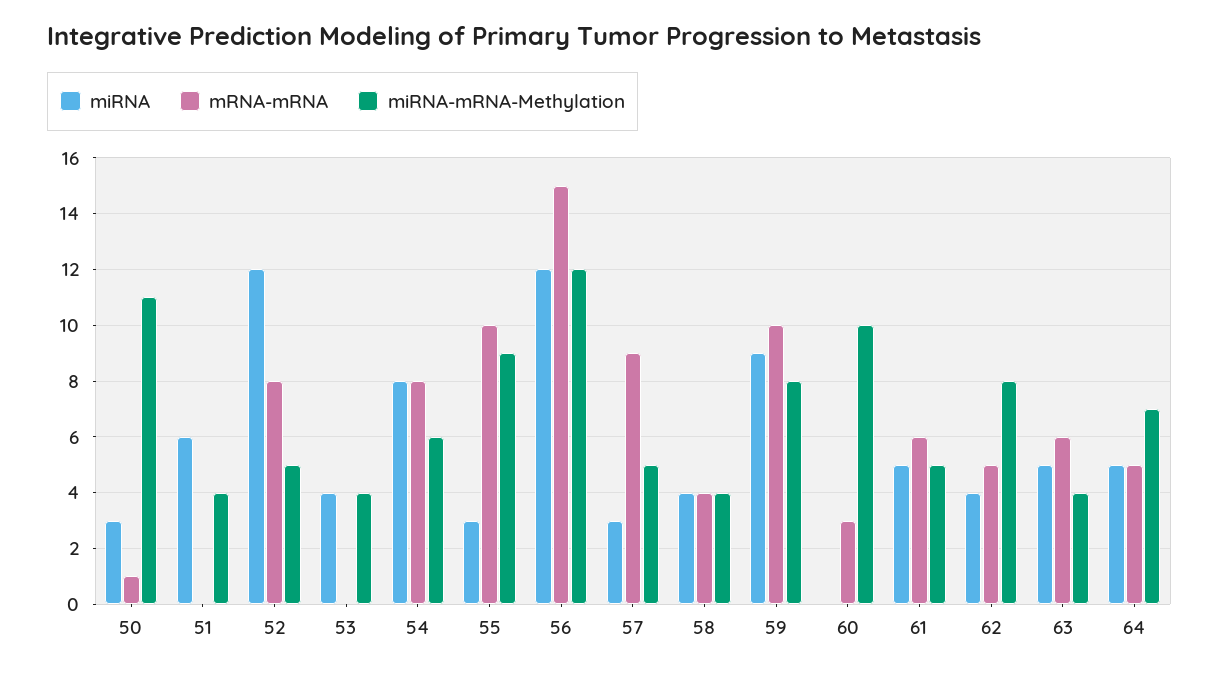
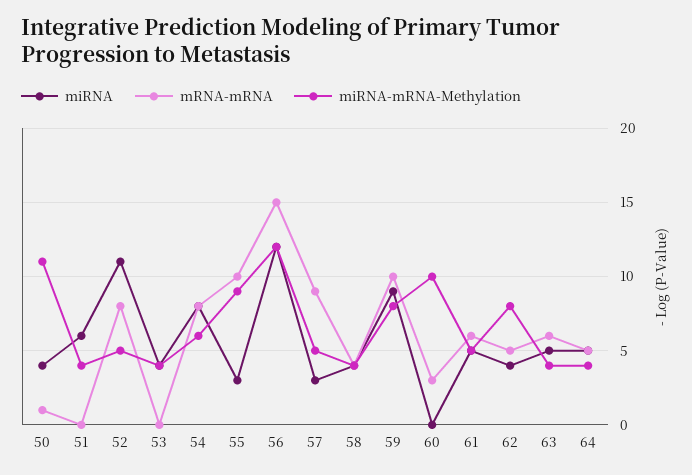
  {
    "miRNA": {
-     "50": 3,
+     "50": 4,
      "51": 6,
-     "52": 12,
+     "52": 11,
      "53": 4,
      "54": 8,
      "55": 3,
      "56": 12,
      "57": 3,
      "58": 4,
      "59": 9,
      "60": 0,
      "61": 5,
      "62": 4,
      "63": 5,
      "64": 5
    },
    "mRNA-mRNA": {
      "50": 1,
      "51": 0,
      "52": 8,
      "53": 0,
      "54": 8,
      "55": 10,
      "56": 15,
      "57": 9,
      "58": 4,
      "59": 10,
      "60": 3,
      "61": 6,
      "62": 5,
      "63": 6,
      "64": 5
    },
    "miRNA-mRNA-Methylation": {
      "50": 11,
      "51": 4,
      "52": 5,
      "53": 4,
      "54": 6,
      "55": 9,
      "56": 12,
      "57": 5,
      "58": 4,
      "59": 8,
      "60": 10,
      "61": 5,
      "62": 8,
      "63": 4,
-     "64": 7
+     "64": 4
    }
  }

